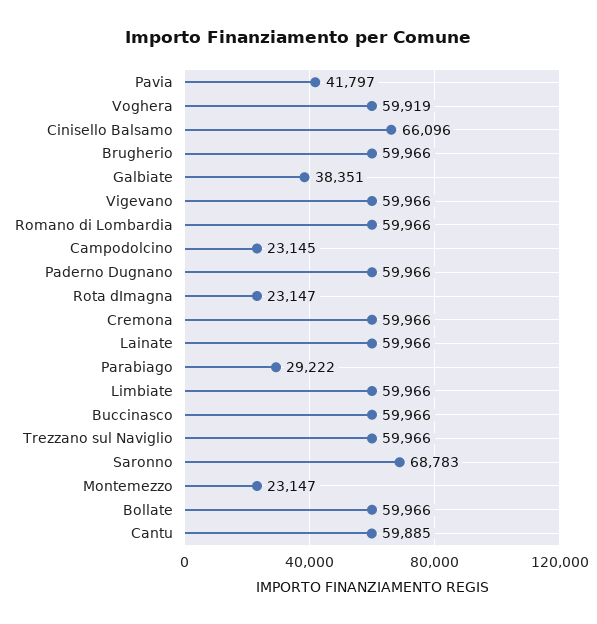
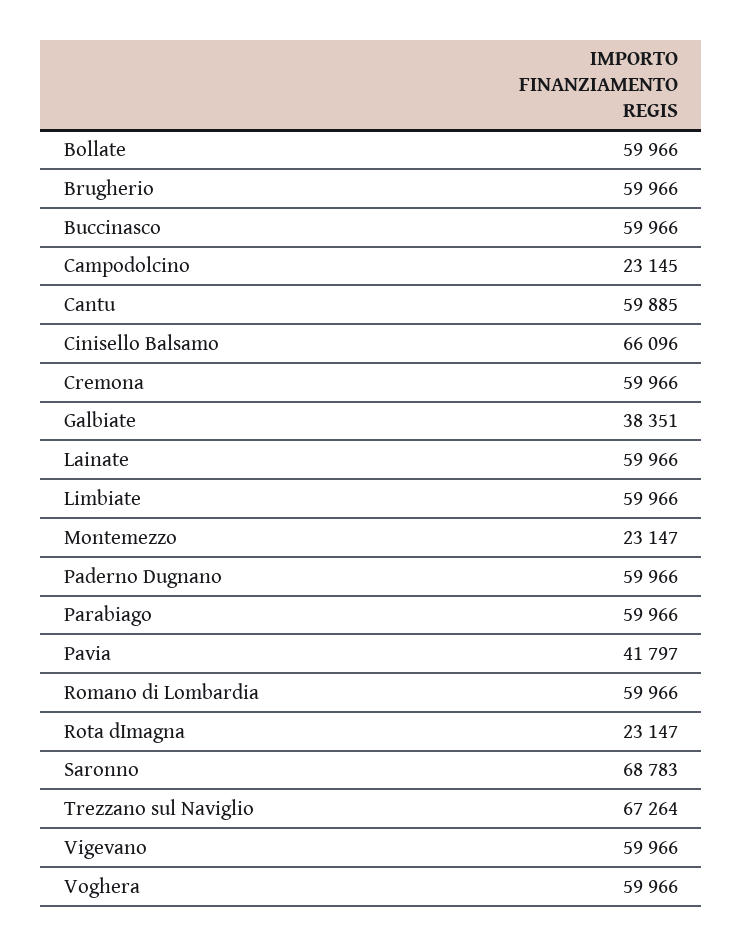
  {
    "Pavia": 41797,
-   "Voghera": 59919,
+   "Voghera": 59966,
    "Cinisello Balsamo": 66096,
    "Brugherio": 59966,
    "Galbiate": 38351,
    "Vigevano": 59966,
    "Romano di Lombardia": 59966,
    "Campodolcino": 23145,
    "Paderno Dugnano": 59966,
    "Rota dImagna": 23147,
    "Cremona": 59966,
    "Lainate": 59966,
-   "Parabiago": 29222,
+   "Parabiago": 59966,
    "Limbiate": 59966,
    "Buccinasco": 59966,
-   "Trezzano sul Naviglio": 59966,
+   "Trezzano sul Naviglio": 67264,
    "Saronno": 68783,
    "Montemezzo": 23147,
    "Bollate": 59966,
    "Cantu": 59885
  }

